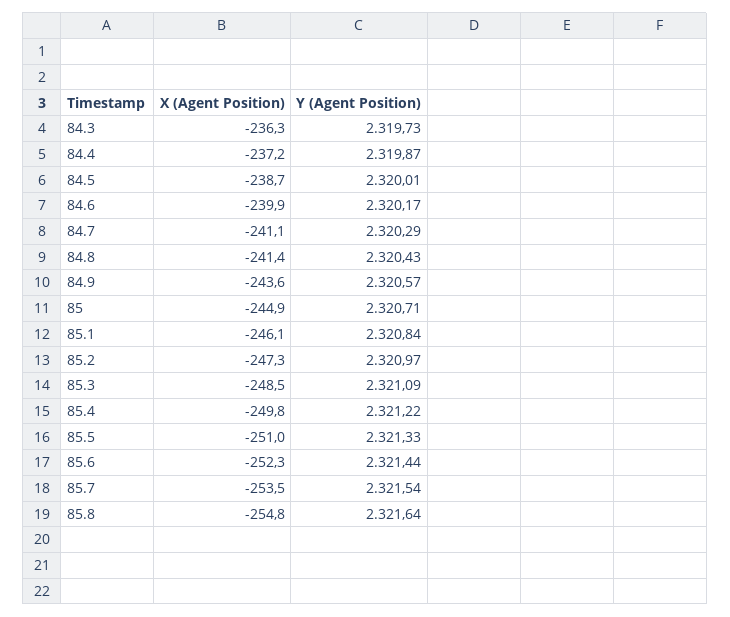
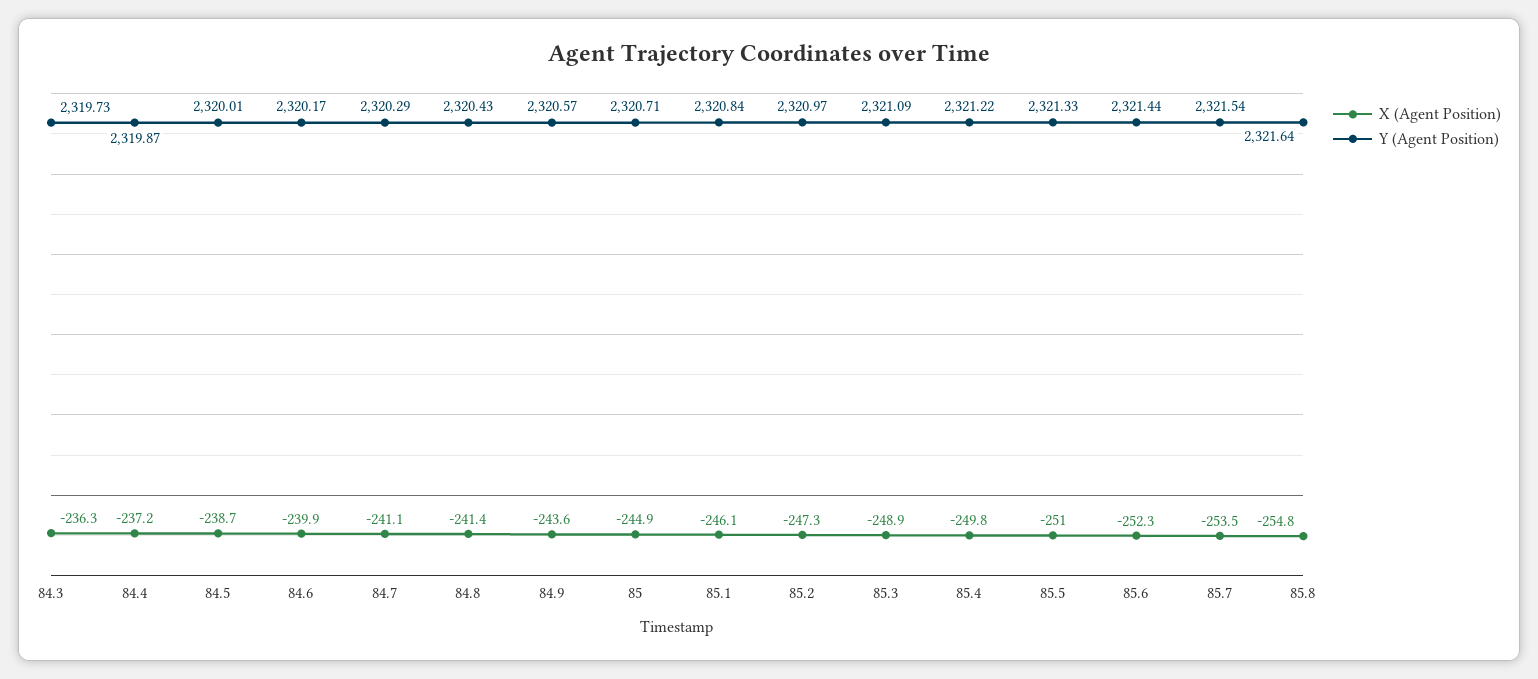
  {
    "X (Agent Position)": {
      "84.3": -236.3,
      "84.4": -237.2,
      "84.5": -238.7,
      "84.6": -239.9,
      "84.7": -241.1,
      "84.8": -241.4,
      "84.9": -243.6,
      "85": -244.9,
      "85.1": -246.1,
      "85.2": -247.3,
-     "85.3": -248.5,
+     "85.3": -248.9,
      "85.4": -249.8,
      "85.5": -251,
      "85.6": -252.3,
      "85.7": -253.5,
      "85.8": -254.8
    },
    "Y (Agent Position)": {
      "84.3": 2319.73,
      "84.4": 2319.87,
      "84.5": 2320.01,
      "84.6": 2320.17,
      "84.7": 2320.29,
      "84.8": 2320.43,
      "84.9": 2320.57,
      "85": 2320.71,
      "85.1": 2320.84,
      "85.2": 2320.97,
      "85.3": 2321.09,
      "85.4": 2321.22,
      "85.5": 2321.33,
      "85.6": 2321.44,
      "85.7": 2321.54,
      "85.8": 2321.64
    }
  }

